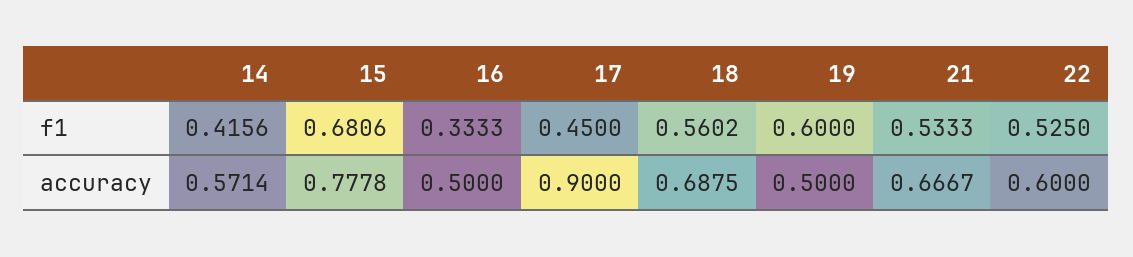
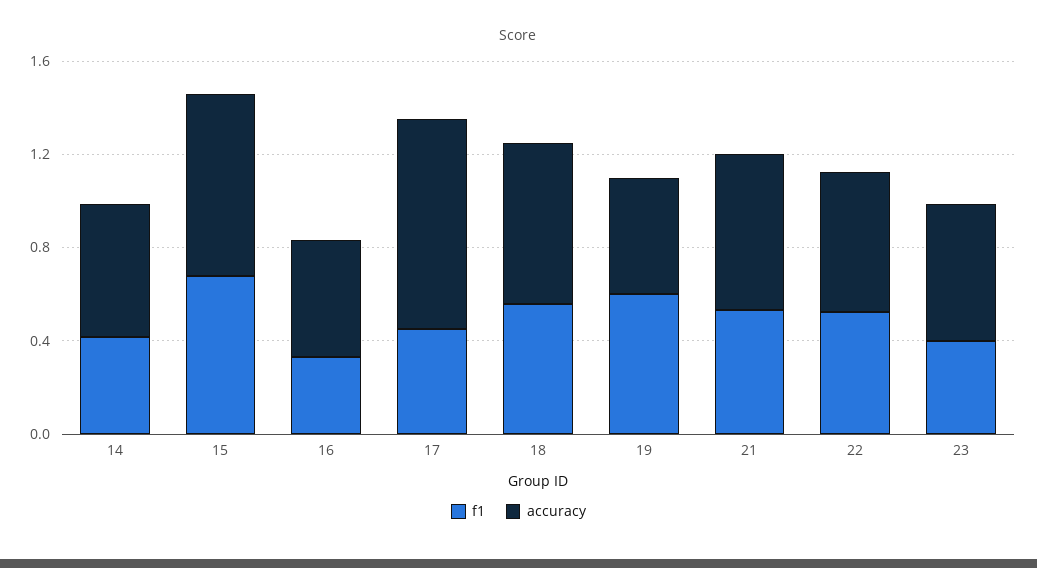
  {
    "f1": {
      "14": 0.4156,
      "15": 0.6806,
      "16": 0.3333,
      "17": 0.45,
      "18": 0.5602,
      "19": 0.6,
      "21": 0.5333,
-     "22": 0.525
+     "22": 0.525,
+     "23": 0.4
    },
    "accuracy": {
      "14": 0.5714,
      "15": 0.7778,
      "16": 0.5,
      "17": 0.9,
      "18": 0.6875,
      "19": 0.5,
      "21": 0.6667,
-     "22": 0.6
+     "22": 0.6,
+     "23": 0.6
    }
  }

